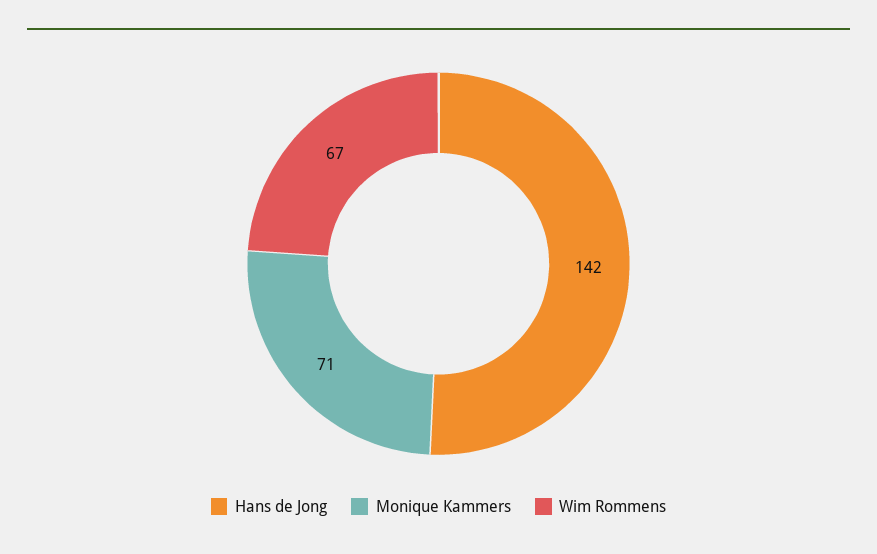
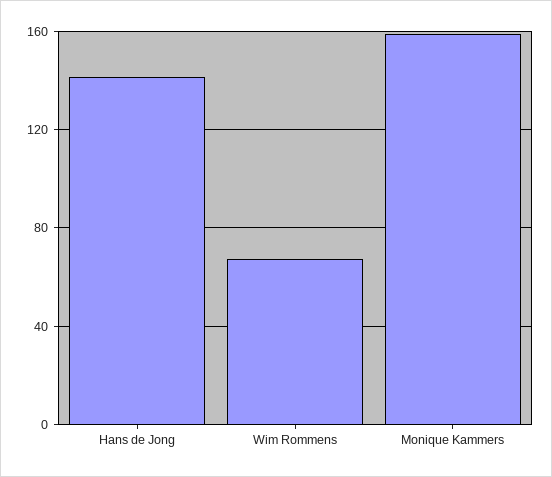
  {
    "Hans de Jong": 142,
-   "Monique Kammers": 71,
+   "Monique Kammers": 160,
    "Wim Rommens": 67
  }

